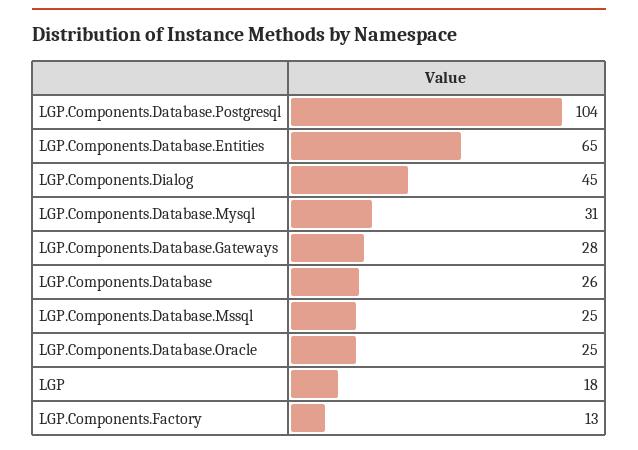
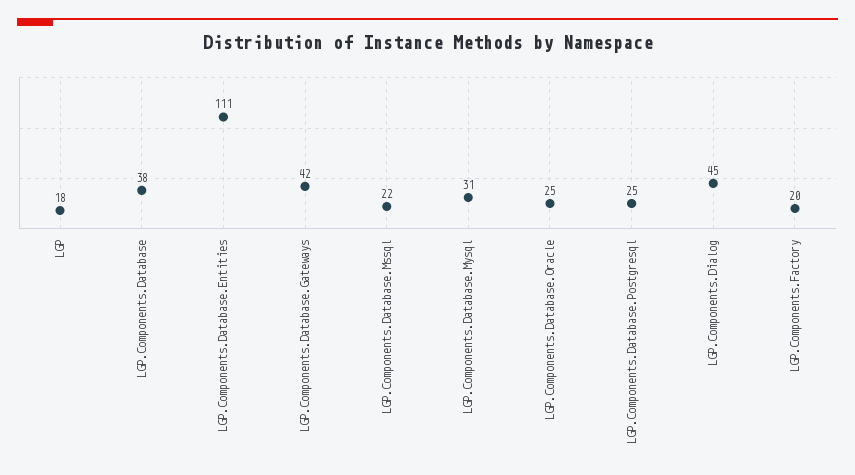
  {
-   "LGP.Components.Database.Postgresql": 104,
+   "LGP.Components.Database.Postgresql": 25,
-   "LGP.Components.Database.Entities": 65,
+   "LGP.Components.Database.Entities": 111,
    "LGP.Components.Dialog": 45,
    "LGP.Components.Database.Mysql": 31,
-   "LGP.Components.Database.Gateways": 28,
+   "LGP.Components.Database.Gateways": 42,
-   "LGP.Components.Database": 26,
+   "LGP.Components.Database": 38,
-   "LGP.Components.Database.Mssql": 25,
+   "LGP.Components.Database.Mssql": 22,
    "LGP.Components.Database.Oracle": 25,
    "LGP": 18,
-   "LGP.Components.Factory": 13
+   "LGP.Components.Factory": 20
  }

